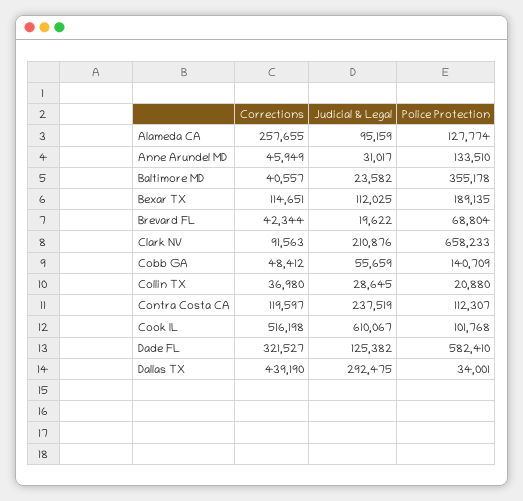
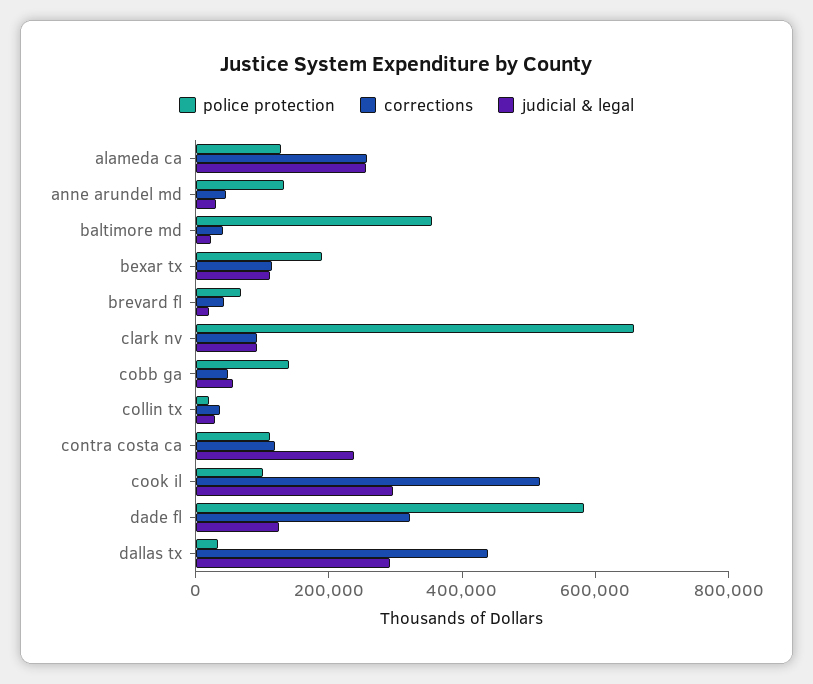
  {
    "Corrections": {
      "Alameda CA": 257655,
      "Anne Arundel MD": 45949,
      "Baltimore MD": 40557,
      "Bexar TX": 114651,
      "Brevard FL": 42344,
      "Clark NV": 91563,
      "Cobb GA": 48412,
      "Collin TX": 36980,
      "Contra Costa CA": 119597,
      "Cook IL": 516198,
      "Dade FL": 321527,
      "Dallas TX": 439190
    },
    "Judicial & Legal": {
-     "Alameda CA": 95159,
+     "Alameda CA": 250000,
      "Anne Arundel MD": 31017,
      "Baltimore MD": 23582,
      "Bexar TX": 112025,
      "Brevard FL": 19622,
-     "Clark NV": 210876,
+     "Clark NV": 100000,
      "Cobb GA": 55659,
      "Collin TX": 28645,
      "Contra Costa CA": 237519,
-     "Cook IL": 610067,
+     "Cook IL": 300000,
      "Dade FL": 125382,
      "Dallas TX": 292475
    },
    "Police Protection": {
      "Alameda CA": 127774,
      "Anne Arundel MD": 133510,
      "Baltimore MD": 355178,
      "Bexar TX": 189135,
      "Brevard FL": 68804,
      "Clark NV": 658233,
      "Cobb GA": 140709,
      "Collin TX": 20880,
      "Contra Costa CA": 112307,
      "Cook IL": 101768,
      "Dade FL": 582410,
      "Dallas TX": 34001
    }
  }

